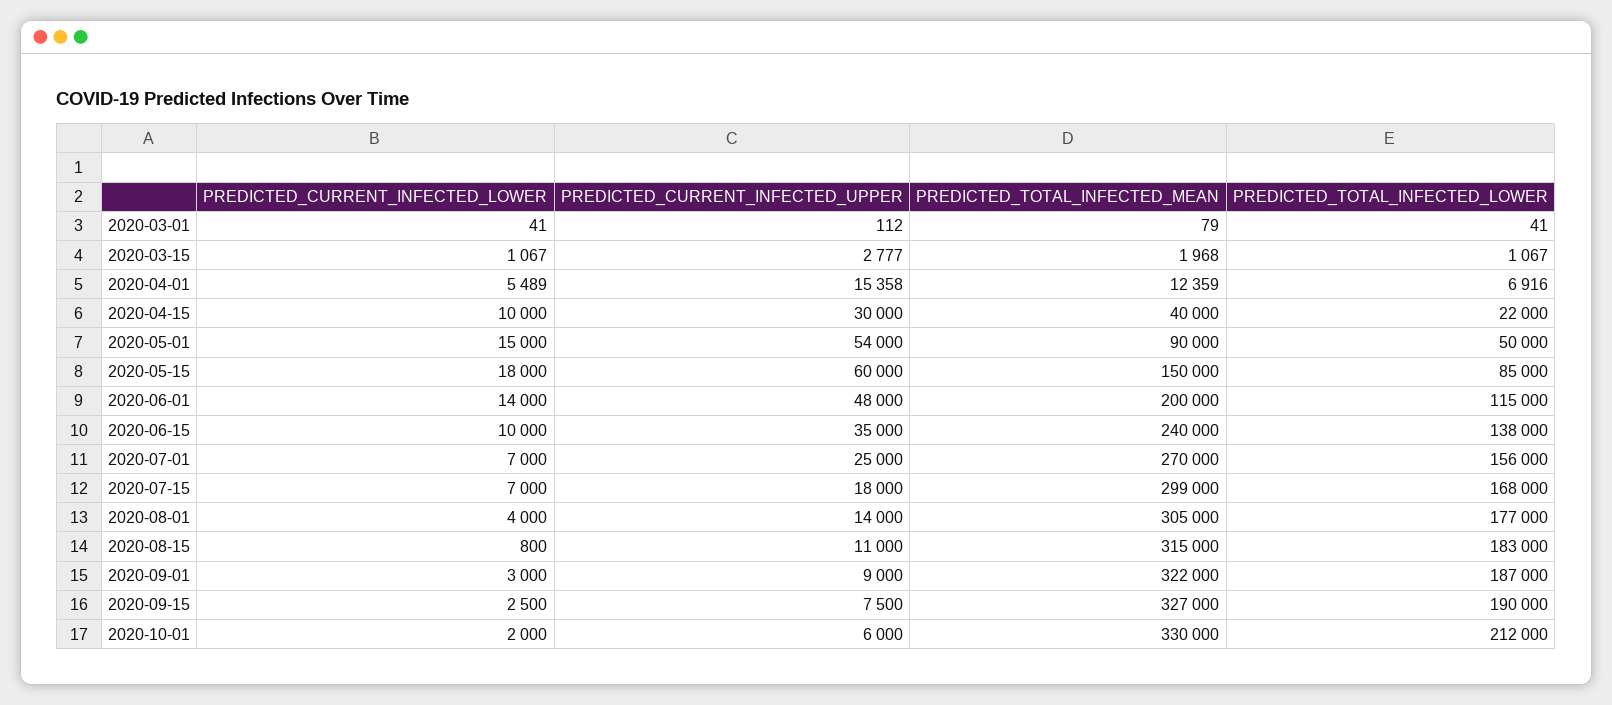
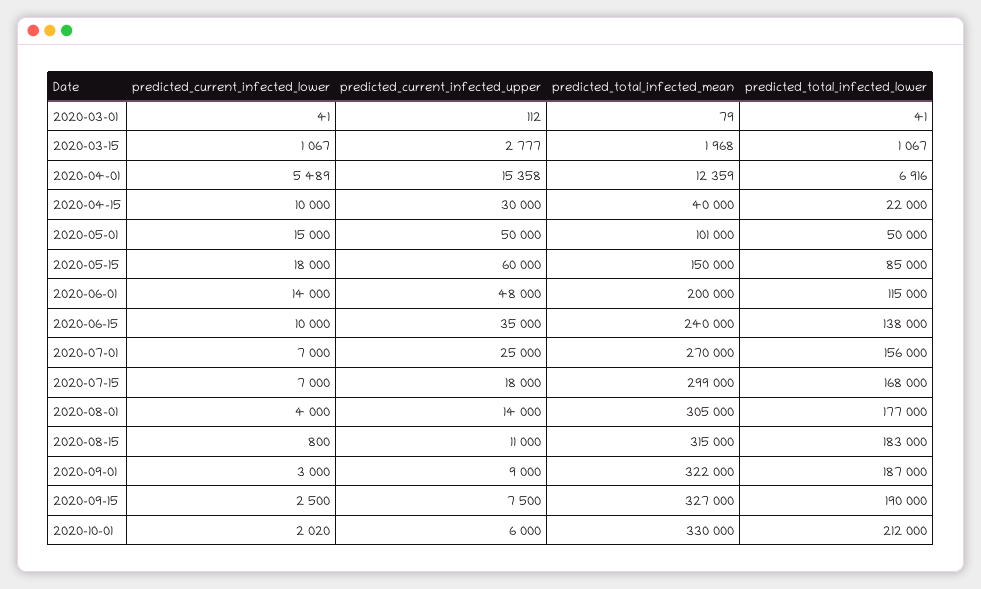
  {
    "PREDICTED_CURRENT_INFECTED_LOWER": {
      "2020-03-01": 41,
      "2020-03-15": 1067,
      "2020-04-01": 5489,
      "2020-04-15": 10000,
      "2020-05-01": 15000,
      "2020-05-15": 18000,
      "2020-06-01": 14000,
      "2020-06-15": 10000,
      "2020-07-01": 7000,
      "2020-07-15": 7000,
      "2020-08-01": 4000,
      "2020-08-15": 800,
      "2020-09-01": 3000,
      "2020-09-15": 2500,
-     "2020-10-01": 2000
+     "2020-10-01": 2020
    },
    "PREDICTED_CURRENT_INFECTED_UPPER": {
      "2020-03-01": 112,
      "2020-03-15": 2777,
      "2020-04-01": 15358,
      "2020-04-15": 30000,
-     "2020-05-01": 54000,
+     "2020-05-01": 50000,
      "2020-05-15": 60000,
      "2020-06-01": 48000,
      "2020-06-15": 35000,
      "2020-07-01": 25000,
      "2020-07-15": 18000,
      "2020-08-01": 14000,
      "2020-08-15": 11000,
      "2020-09-01": 9000,
      "2020-09-15": 7500,
      "2020-10-01": 6000
    },
    "PREDICTED_TOTAL_INFECTED_MEAN": {
      "2020-03-01": 79,
      "2020-03-15": 1968,
      "2020-04-01": 12359,
      "2020-04-15": 40000,
-     "2020-05-01": 90000,
+     "2020-05-01": 101000,
      "2020-05-15": 150000,
      "2020-06-01": 200000,
      "2020-06-15": 240000,
      "2020-07-01": 270000,
      "2020-07-15": 299000,
      "2020-08-01": 305000,
      "2020-08-15": 315000,
      "2020-09-01": 322000,
      "2020-09-15": 327000,
      "2020-10-01": 330000
    },
    "PREDICTED_TOTAL_INFECTED_LOWER": {
      "2020-03-01": 41,
      "2020-03-15": 1067,
      "2020-04-01": 6916,
      "2020-04-15": 22000,
      "2020-05-01": 50000,
      "2020-05-15": 85000,
      "2020-06-01": 115000,
      "2020-06-15": 138000,
      "2020-07-01": 156000,
      "2020-07-15": 168000,
      "2020-08-01": 177000,
      "2020-08-15": 183000,
      "2020-09-01": 187000,
      "2020-09-15": 190000,
      "2020-10-01": 212000
    }
  }

